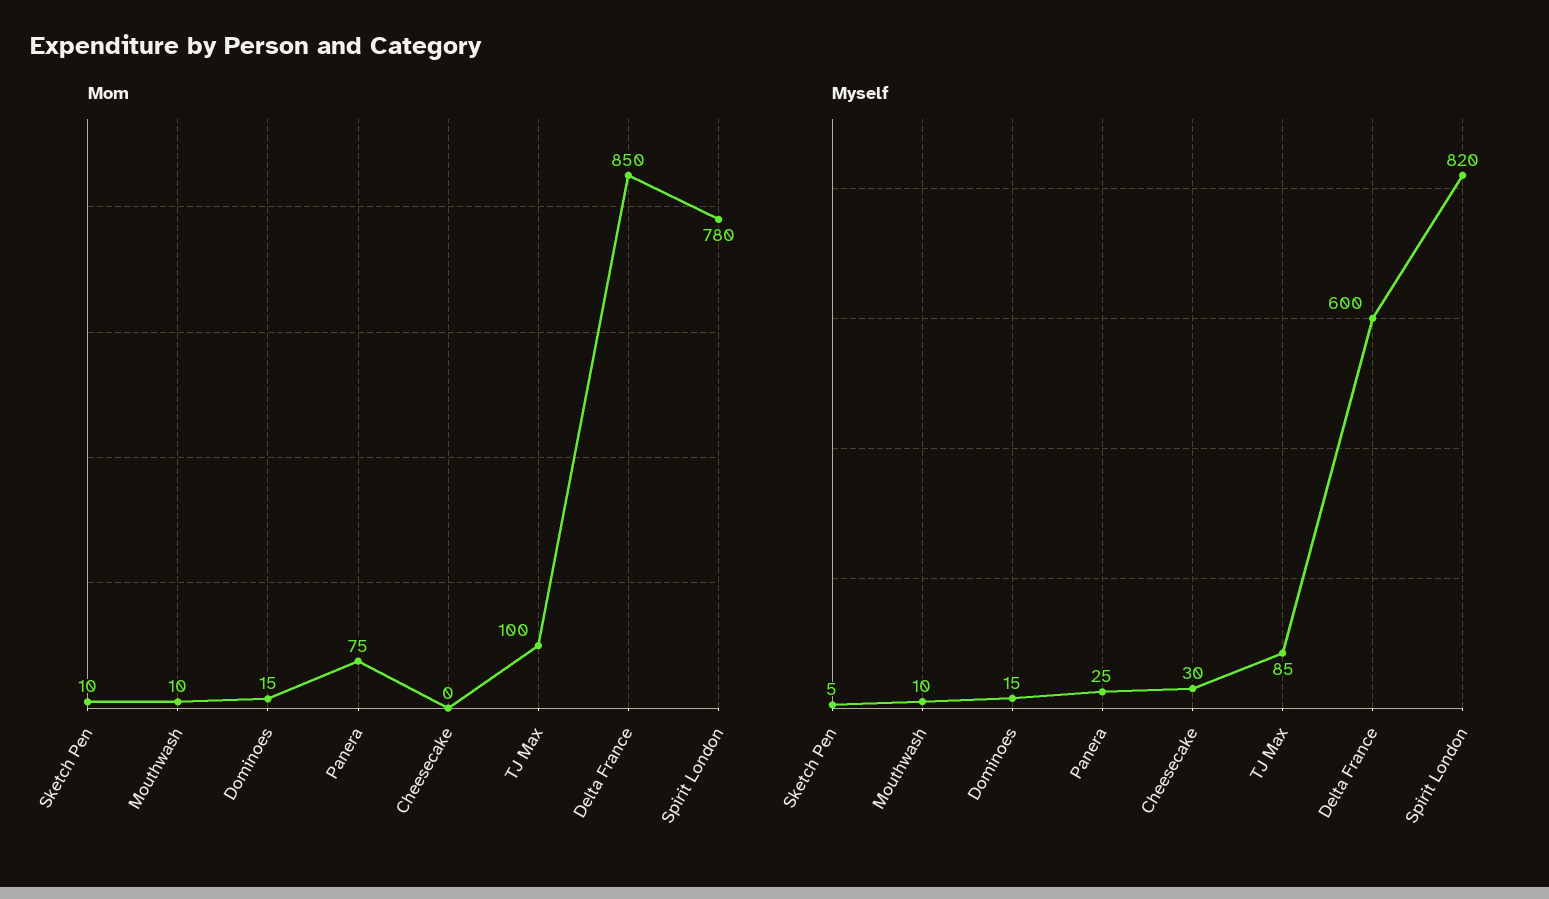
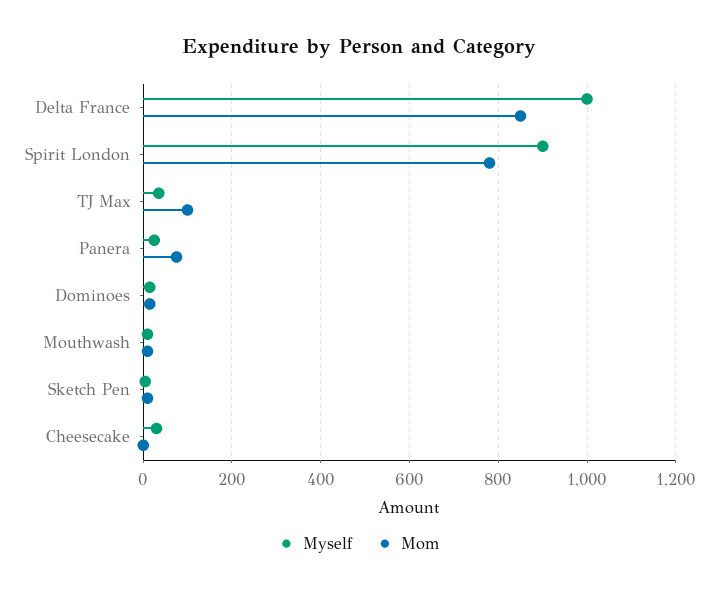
  {
    "Mom": {
      "Sketch Pen": 10,
      "Mouthwash": 10,
      "Dominoes": 15,
      "Panera": 75,
      "Cheesecake": 0,
      "TJ Max": 100,
      "Delta France": 850,
      "Spirit London": 780
    },
    "Myself": {
      "Sketch Pen": 5,
      "Mouthwash": 10,
      "Dominoes": 15,
      "Panera": 25,
      "Cheesecake": 30,
-     "TJ Max": 85,
+     "TJ Max": 40,
-     "Delta France": 600,
+     "Delta France": 1000,
-     "Spirit London": 820
+     "Spirit London": 900
    }
  }

